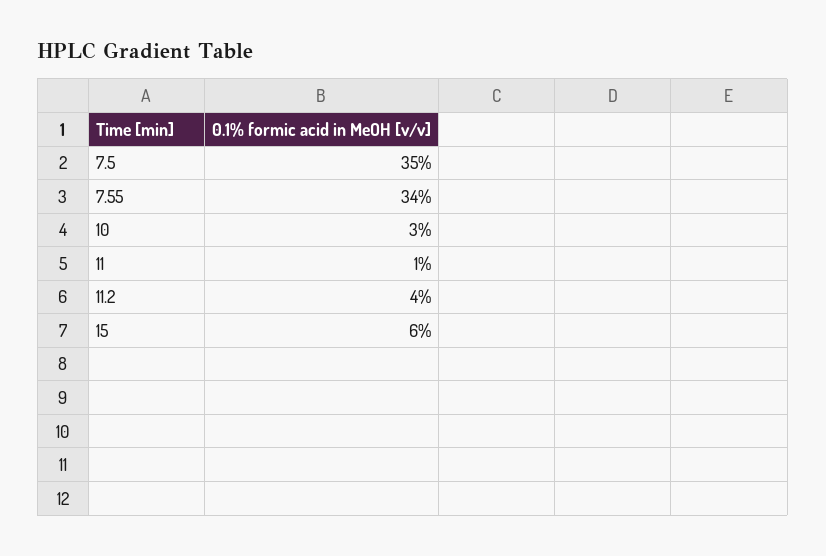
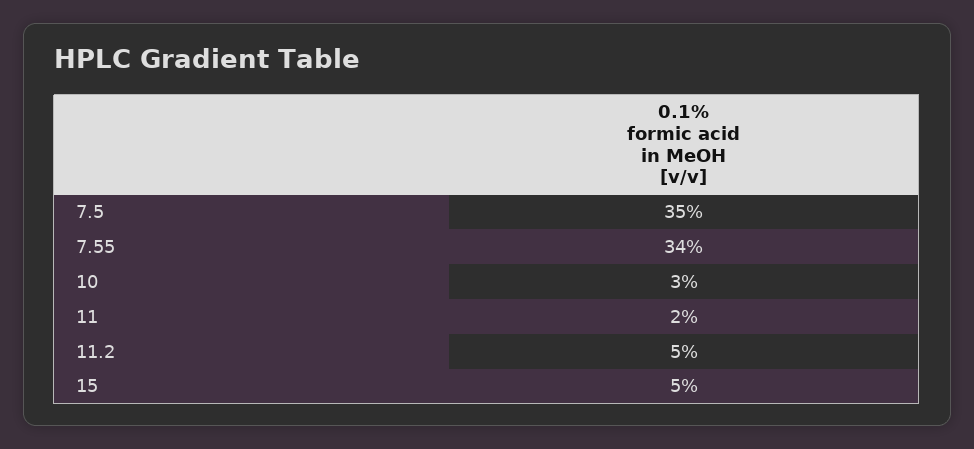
  {
    "7.5": 35,
    "7.55": 34,
    "10": 3,
-   "11": 1,
+   "11": 2,
-   "11.2": 4,
+   "11.2": 5,
-   "15": 6
+   "15": 5
  }

